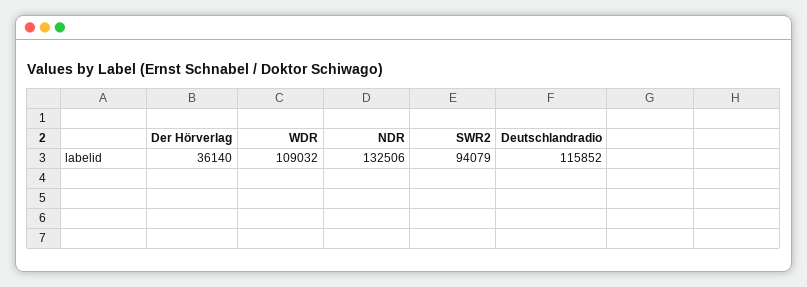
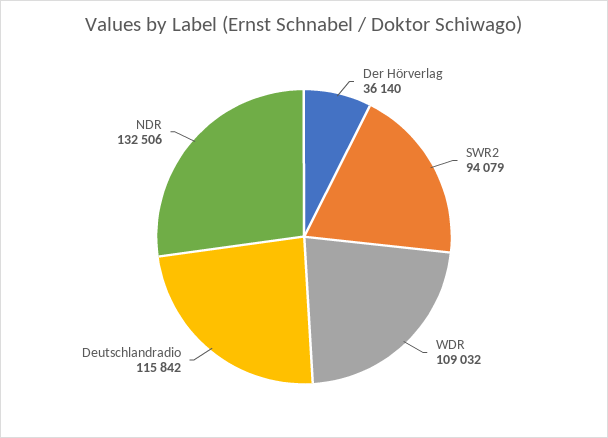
  {
    "Der Hörverlag": 36140,
    "WDR": 109032,
    "NDR": 132506,
    "SWR2": 94079,
-   "Deutschlandradio": 115852
+   "Deutschlandradio": 115842
  }

